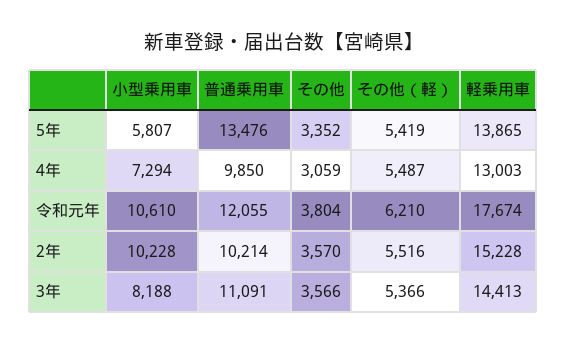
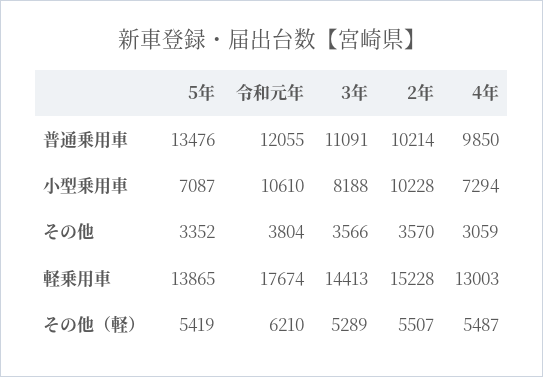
  {
    "小型乗用車": {
-     "5年": 5807,
+     "5年": 7087,
      "4年": 7294,
      "令和元年": 10610,
      "2年": 10228,
      "3年": 8188
    },
    "普通乗用車": {
      "5年": 13476,
      "4年": 9850,
      "令和元年": 12055,
      "2年": 10214,
      "3年": 11091
    },
    "その他": {
      "5年": 3352,
      "4年": 3059,
      "令和元年": 3804,
      "2年": 3570,
      "3年": 3566
    },
    "その他（軽）": {
      "5年": 5419,
      "4年": 5487,
      "令和元年": 6210,
-     "2年": 5516,
+     "2年": 5507,
-     "3年": 5366
+     "3年": 5289
    },
    "軽乗用車": {
      "5年": 13865,
      "4年": 13003,
      "令和元年": 17674,
      "2年": 15228,
      "3年": 14413
    }
  }

